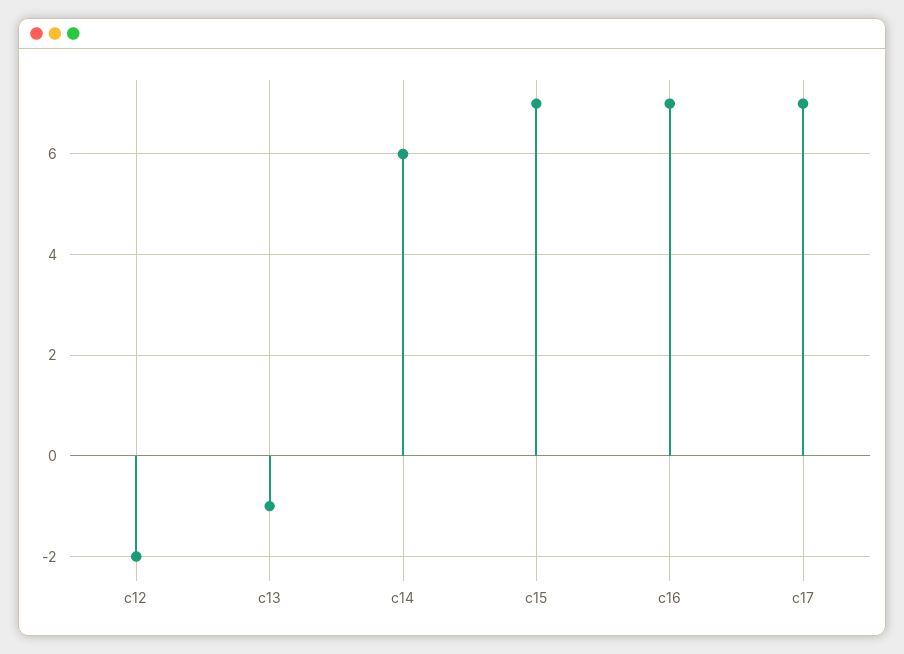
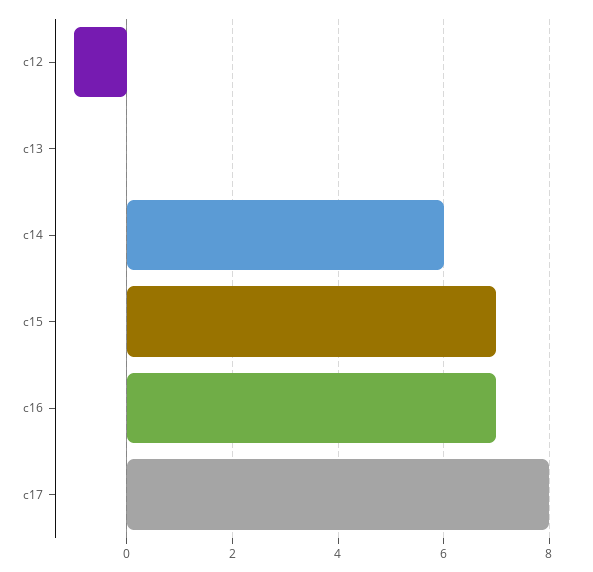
  {
-   "c12": -2,
+   "c12": -1,
-   "c13": -1,
+   "c13": 0,
    "c14": 6,
    "c15": 7,
    "c16": 7,
-   "c17": 7
+   "c17": 8
  }

